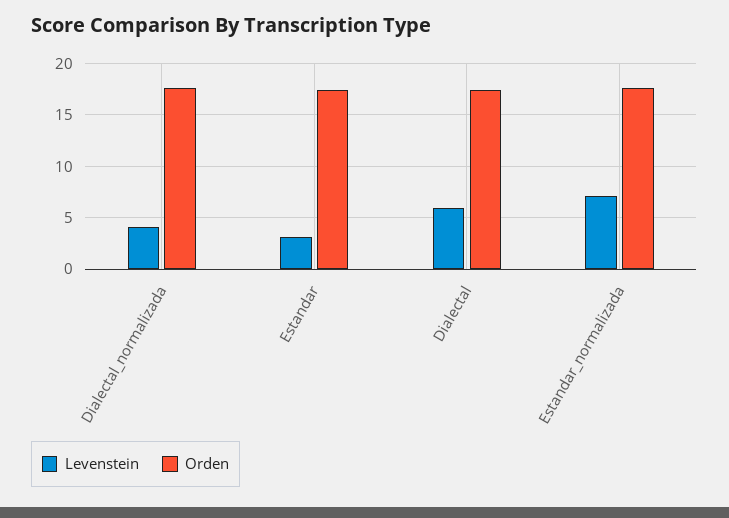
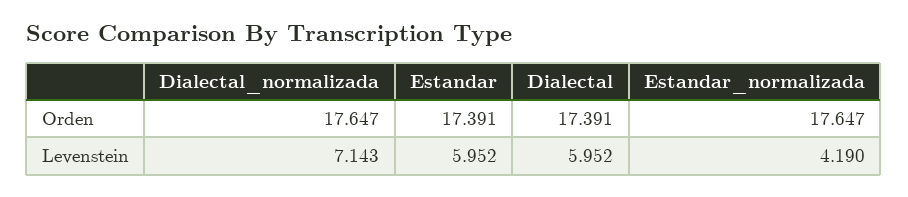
  {
    "Levenstein": {
-     "Dialectal_normalizada": 4,
+     "Dialectal_normalizada": 7.143,
-     "Estandar": 3,
+     "Estandar": 5.952,
      "Dialectal": 5.952,
-     "Estandar_normalizada": 7
+     "Estandar_normalizada": 4.19
    },
    "Orden": {
      "Dialectal_normalizada": 17.647,
      "Estandar": 17.391,
      "Dialectal": 17.391,
      "Estandar_normalizada": 17.647
    }
  }

